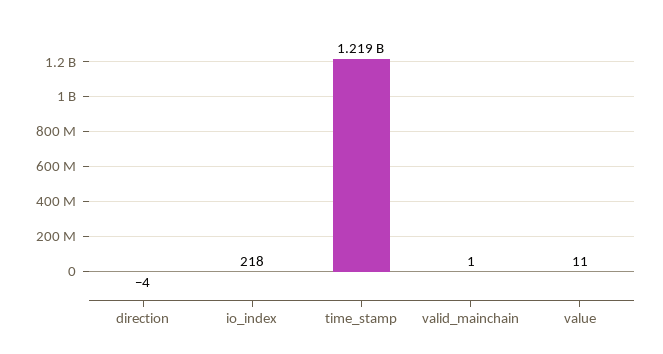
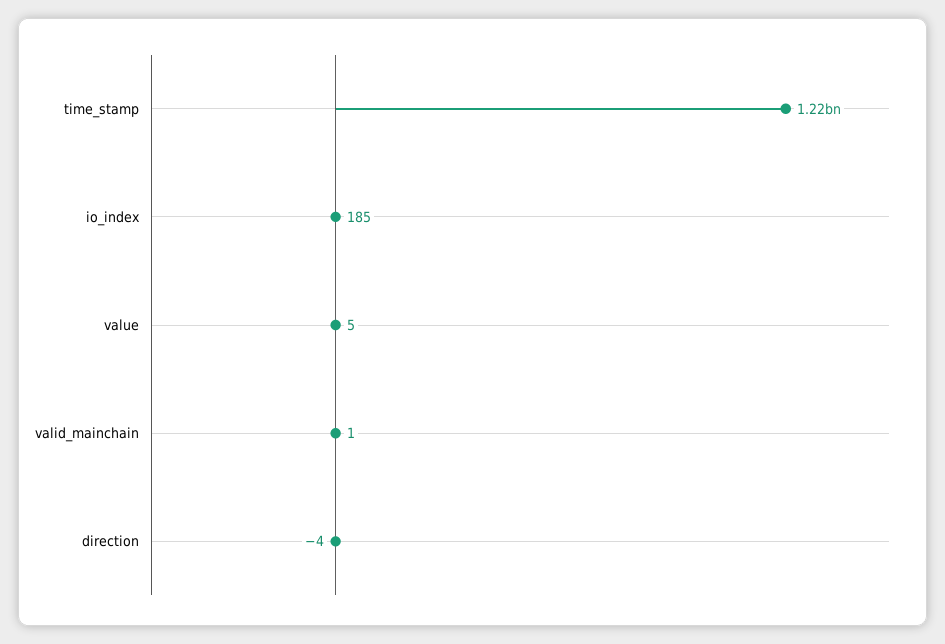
  {
    "direction": -4,
-   "io_index": 218,
+   "io_index": 185,
    "time_stamp": 1219000000,
    "valid_mainchain": 1,
-   "value": 11
+   "value": 5
  }

